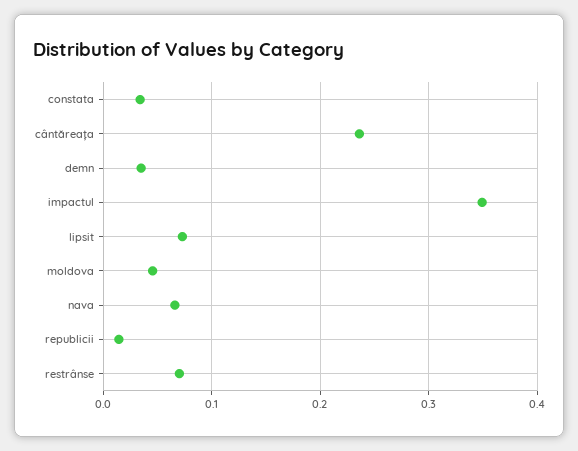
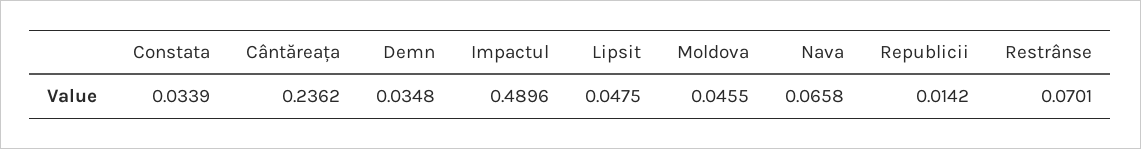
  {
    "constata": 0.0339,
    "cântăreața": 0.2362,
    "demn": 0.0348,
-   "impactul": 0.35,
+   "impactul": 0.4896,
-   "lipsit": 0.07,
+   "lipsit": 0.0475,
    "moldova": 0.0455,
    "nava": 0.0658,
    "republicii": 0.0142,
    "restrânse": 0.0701
  }

